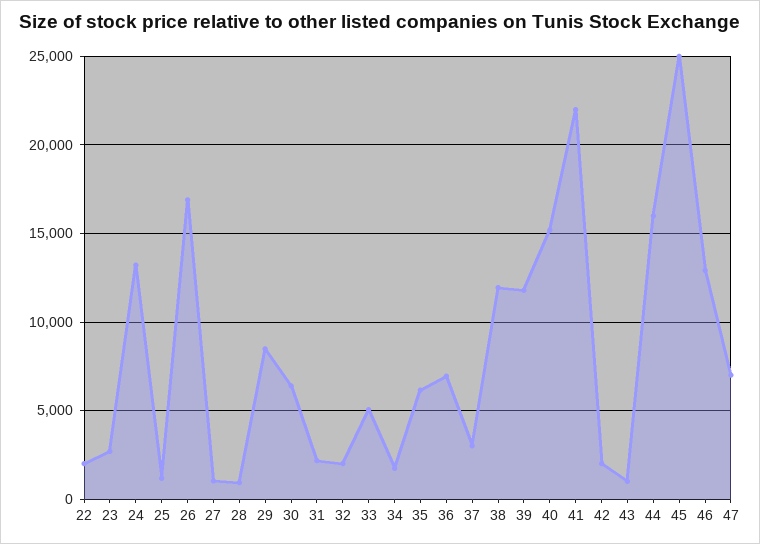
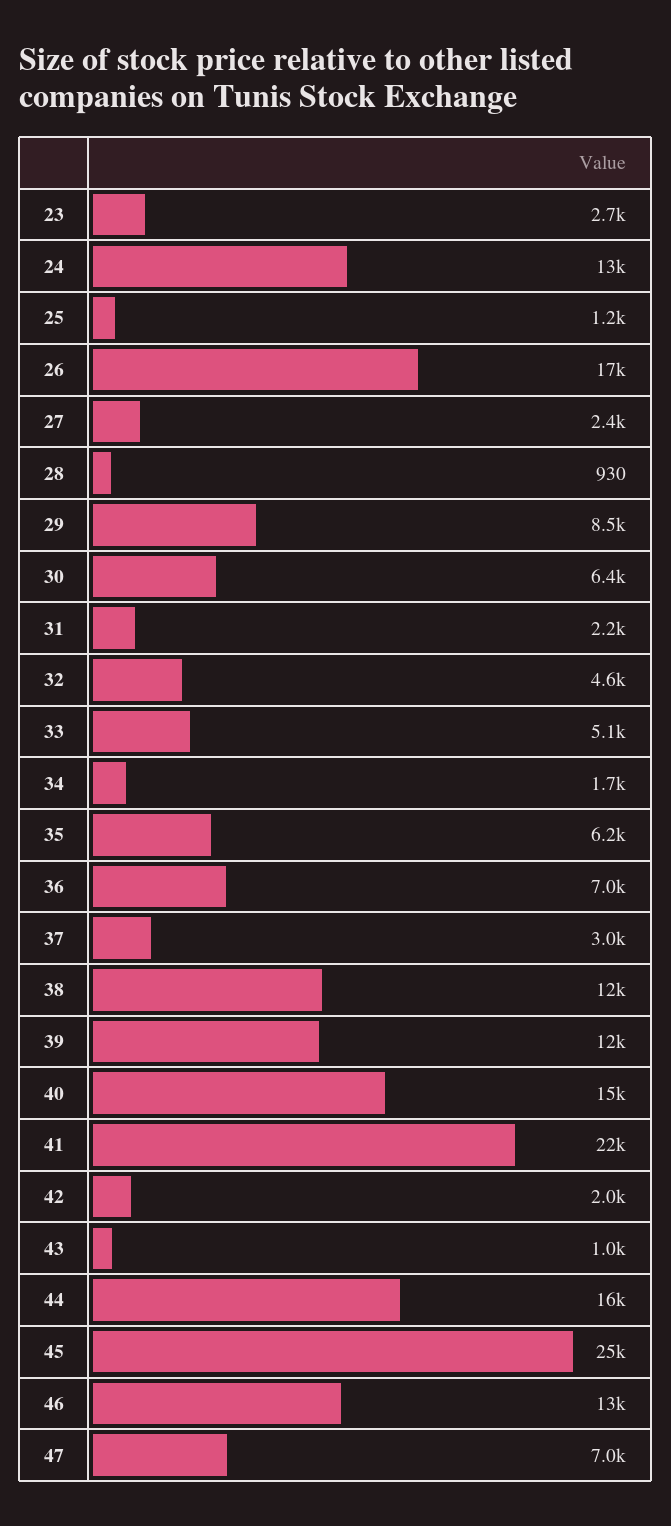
  {
-   "22": 2000,
    "23": 2700,
    "24": 13000,
    "25": 1200,
    "26": 17000,
-   "27": 1000,
+   "27": 2400,
    "28": 930,
    "29": 8500,
    "30": 6400,
    "31": 2200,
-   "32": 2000,
+   "32": 4600,
    "33": 5100,
    "34": 1700,
    "35": 6200,
    "36": 7000,
    "37": 3000,
    "38": 12000,
    "39": 12000,
    "40": 15000,
    "41": 22000,
    "42": 2000,
    "43": 1000,
    "44": 16000,
    "45": 25000,
    "46": 13000,
    "47": 7000
  }

